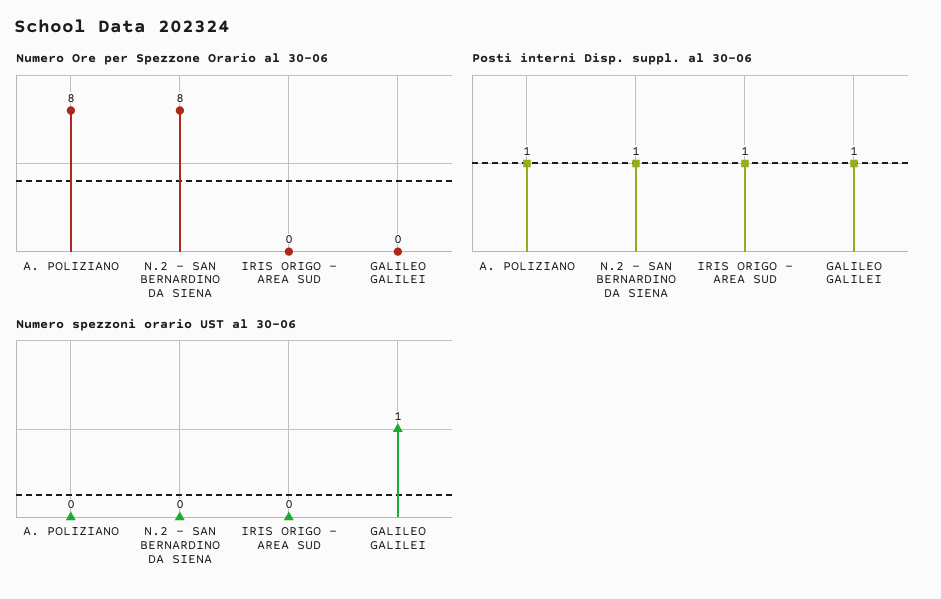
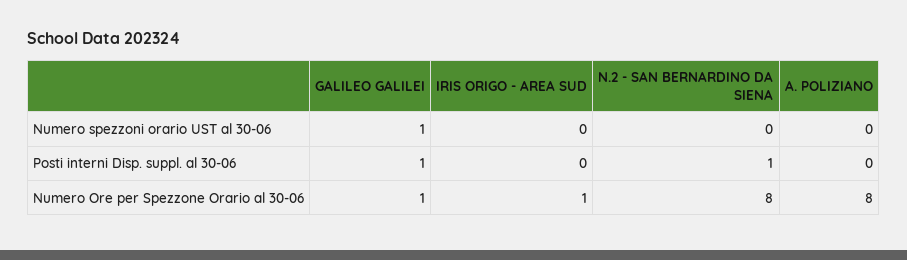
  {
    "Numero Ore per Spezzone Orario al 30-06": {
      "A. POLIZIANO": 8,
      "N.2 - SAN BERNARDINO DA SIENA": 8,
-     "IRIS ORIGO - AREA SUD": 0,
+     "IRIS ORIGO - AREA SUD": 1,
-     "GALILEO GALILEI": 0
+     "GALILEO GALILEI": 1
    },
    "Posti interni Disp. suppl. al 30-06": {
-     "A. POLIZIANO": 1,
+     "A. POLIZIANO": 0,
      "N.2 - SAN BERNARDINO DA SIENA": 1,
-     "IRIS ORIGO - AREA SUD": 1,
+     "IRIS ORIGO - AREA SUD": 0,
      "GALILEO GALILEI": 1
    },
    "Numero spezzoni orario UST al 30-06": {
      "A. POLIZIANO": 0,
      "N.2 - SAN BERNARDINO DA SIENA": 0,
      "IRIS ORIGO - AREA SUD": 0,
      "GALILEO GALILEI": 1
    }
  }

